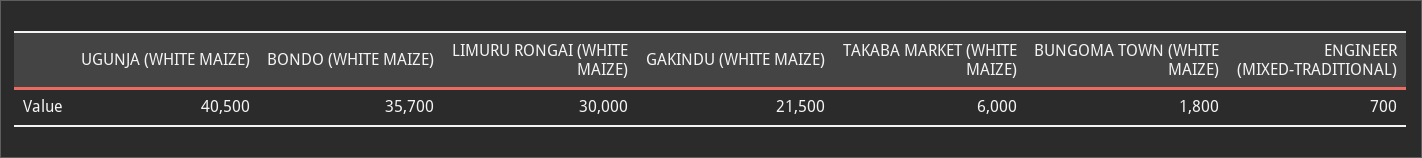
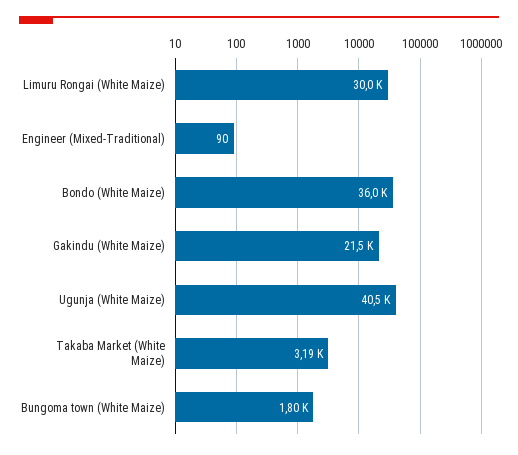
  {
    "UGUNJA (WHITE MAIZE)": 40500,
-   "BONDO (WHITE MAIZE)": 35700,
+   "BONDO (WHITE MAIZE)": 36000,
    "LIMURU RONGAI (WHITE MAIZE)": 30000,
    "GAKINDU (WHITE MAIZE)": 21500,
-   "TAKABA MARKET (WHITE MAIZE)": 6000,
+   "TAKABA MARKET (WHITE MAIZE)": 3190,
    "BUNGOMA TOWN (WHITE MAIZE)": 1800,
-   "ENGINEER (MIXED-TRADITIONAL)": 700
+   "ENGINEER (MIXED-TRADITIONAL)": 90
  }

